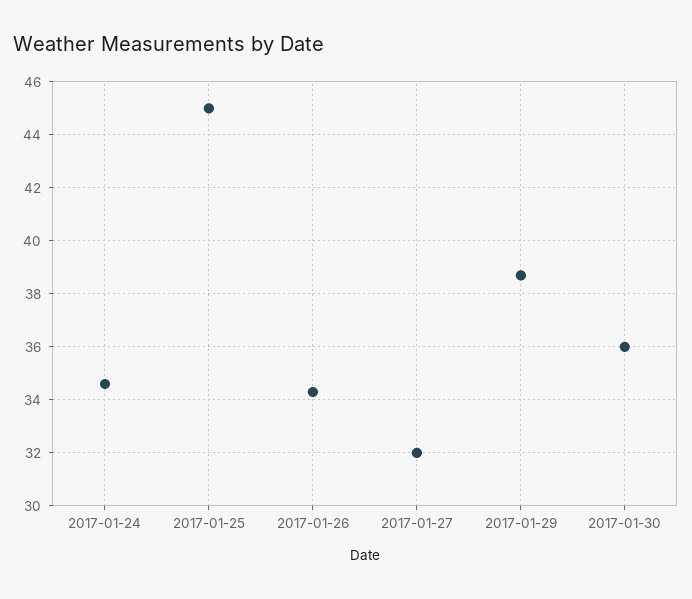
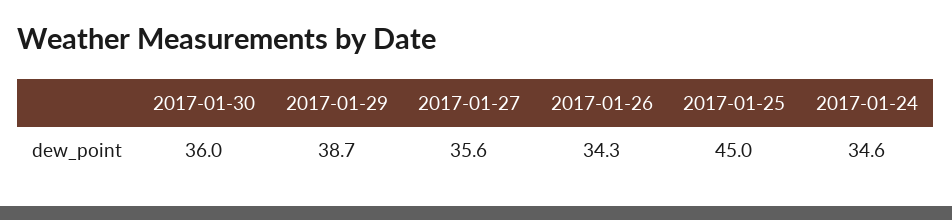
  {
    "2017-01-24": 34.6,
    "2017-01-25": 45,
    "2017-01-26": 34.3,
-   "2017-01-27": 32,
+   "2017-01-27": 35.6,
    "2017-01-29": 38.7,
    "2017-01-30": 36
  }

